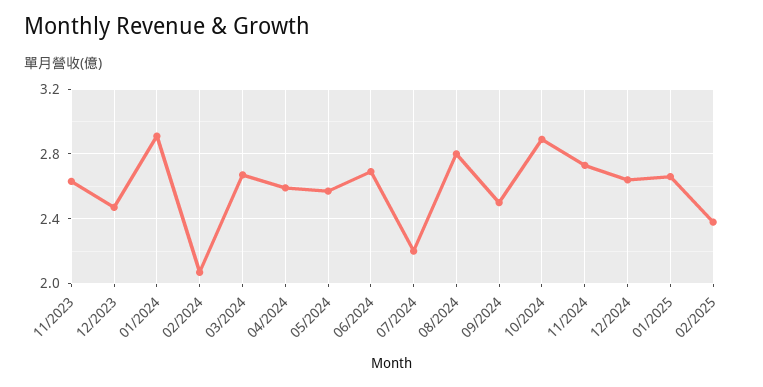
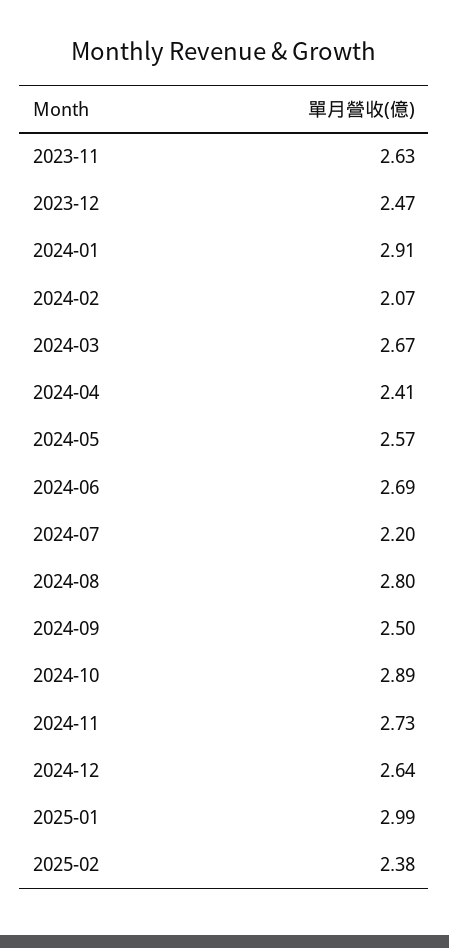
  {
    "11/2023": 2.63,
    "12/2023": 2.47,
    "01/2024": 2.91,
    "02/2024": 2.07,
    "03/2024": 2.67,
-   "04/2024": 2.6,
+   "04/2024": 2.41,
    "05/2024": 2.57,
    "06/2024": 2.69,
    "07/2024": 2.2,
    "08/2024": 2.8,
    "09/2024": 2.5,
    "10/2024": 2.89,
    "11/2024": 2.73,
    "12/2024": 2.64,
-   "01/2025": 2.65,
+   "01/2025": 2.99,
    "02/2025": 2.38
  }

